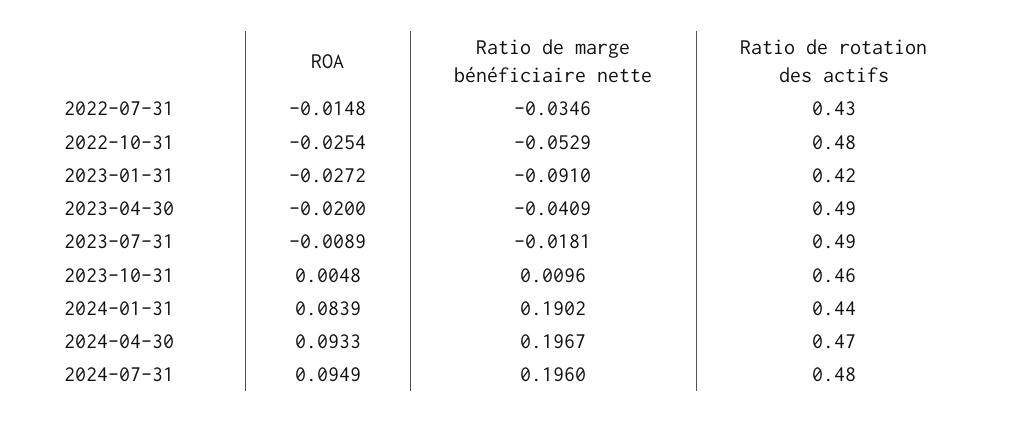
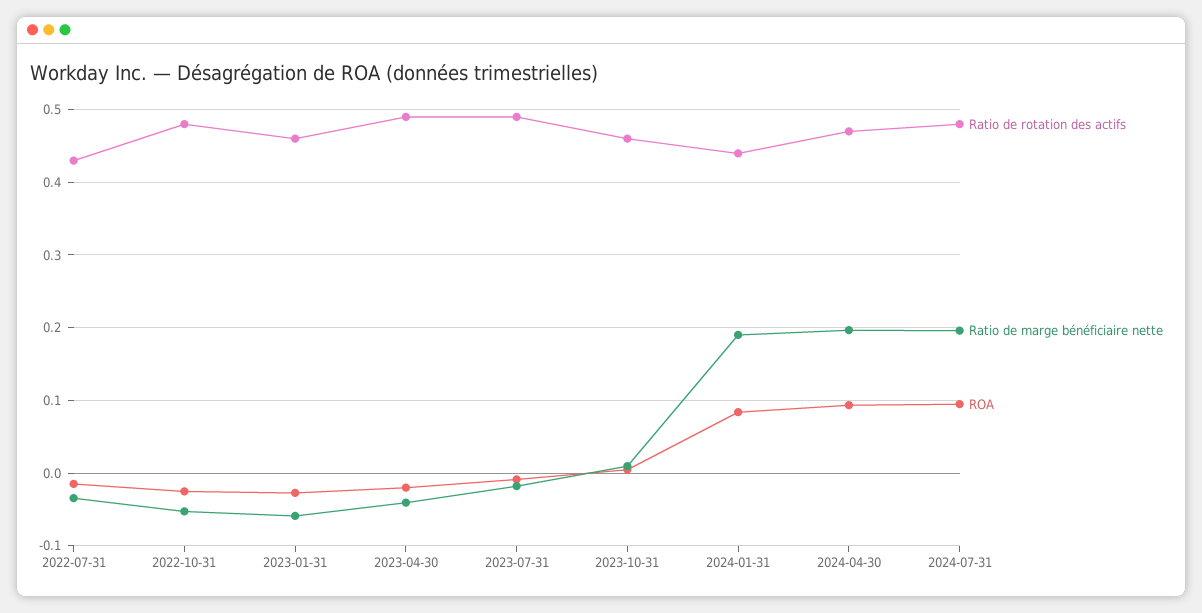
  {
    "ROA": {
      "2022-07-31": -0.0148,
      "2022-10-31": -0.0254,
      "2023-01-31": -0.0272,
      "2023-04-30": -0.02,
      "2023-07-31": -0.0089,
      "2023-10-31": 0.0048,
      "2024-01-31": 0.0839,
      "2024-04-30": 0.0933,
      "2024-07-31": 0.0949
    },
    "Ratio de marge bénéficiaire nette": {
      "2022-07-31": -0.0346,
      "2022-10-31": -0.0529,
-     "2023-01-31": -0.091,
+     "2023-01-31": -0.06,
      "2023-04-30": -0.0409,
      "2023-07-31": -0.0181,
      "2023-10-31": 0.0096,
      "2024-01-31": 0.1902,
      "2024-04-30": 0.1967,
      "2024-07-31": 0.196
    },
    "Ratio de rotation des actifs": {
      "2022-07-31": 0.43,
      "2022-10-31": 0.48,
-     "2023-01-31": 0.42,
+     "2023-01-31": 0.46,
      "2023-04-30": 0.49,
      "2023-07-31": 0.49,
      "2023-10-31": 0.46,
      "2024-01-31": 0.44,
      "2024-04-30": 0.47,
      "2024-07-31": 0.48
    }
  }

